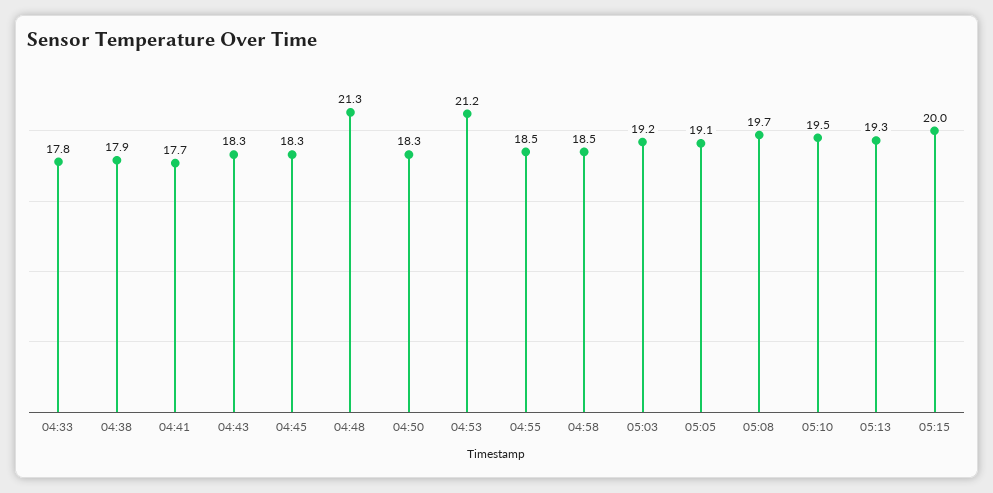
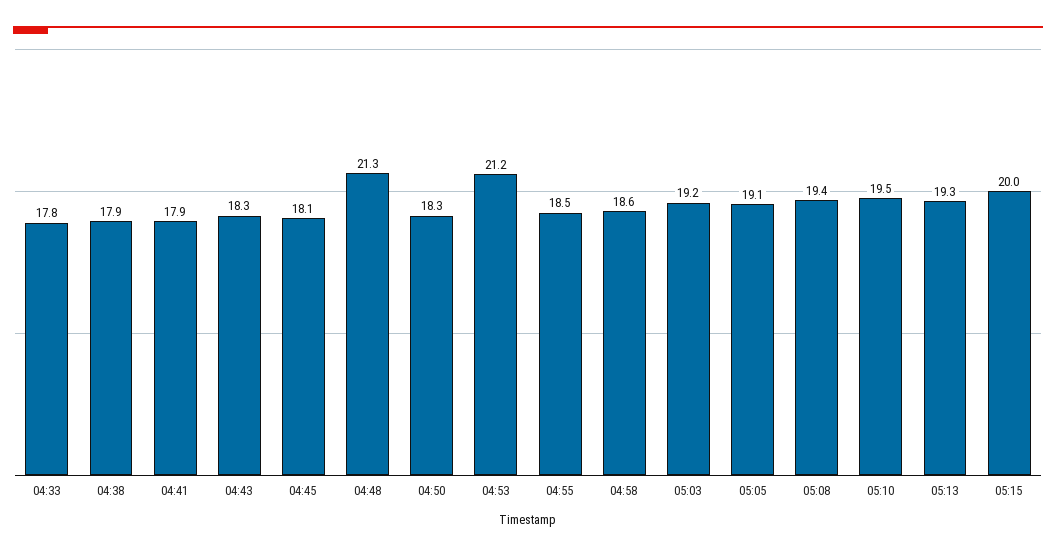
  {
    "04:33": 17.8,
    "04:38": 17.9,
-   "04:41": 17.7,
+   "04:41": 17.9,
    "04:43": 18.3,
-   "04:45": 18.3,
+   "04:45": 18.1,
    "04:48": 21.3,
    "04:50": 18.3,
    "04:53": 21.2,
    "04:55": 18.5,
-   "04:58": 18.5,
+   "04:58": 18.6,
    "05:03": 19.2,
    "05:05": 19.1,
-   "05:08": 19.7,
+   "05:08": 19.4,
    "05:10": 19.5,
    "05:13": 19.3,
    "05:15": 20
  }

